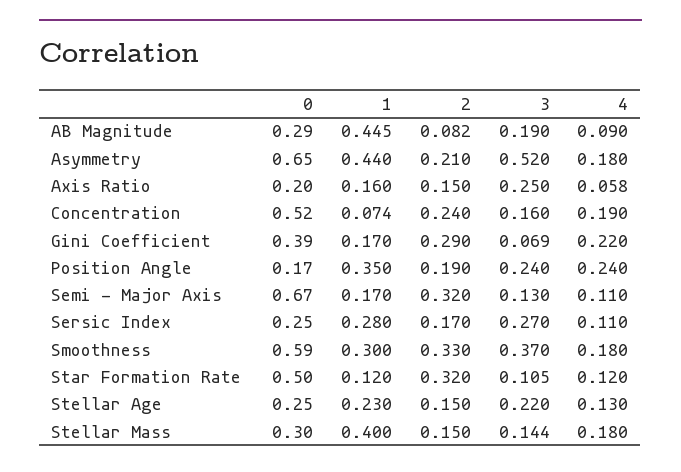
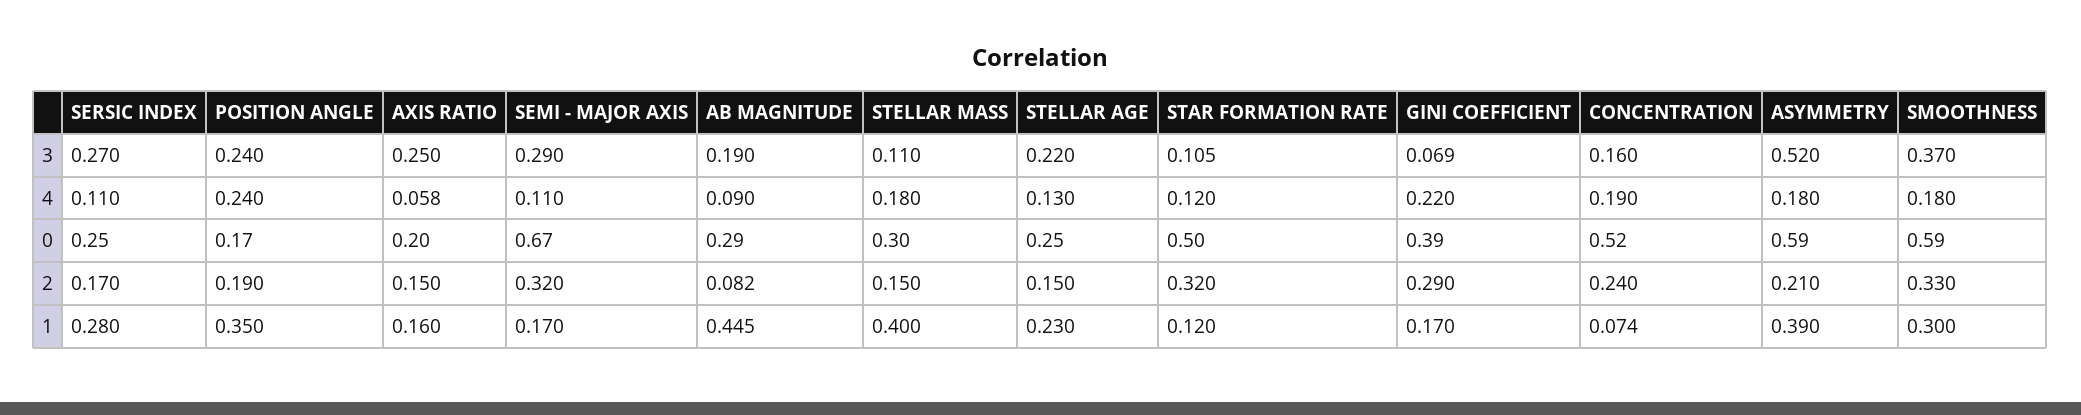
  {
    "0": {
      "AB Magnitude": 0.29,
-     "Asymmetry": 0.65,
+     "Asymmetry": 0.59,
      "Axis Ratio": 0.2,
      "Concentration": 0.52,
      "Gini Coefficient": 0.39,
      "Position Angle": 0.17,
      "Semi - Major Axis": 0.67,
      "Sersic Index": 0.25,
      "Smoothness": 0.59,
      "Star Formation Rate": 0.5,
      "Stellar Age": 0.25,
      "Stellar Mass": 0.3
    },
    "1": {
      "AB Magnitude": 0.445,
-     "Asymmetry": 0.44,
+     "Asymmetry": 0.39,
      "Axis Ratio": 0.16,
      "Concentration": 0.074,
      "Gini Coefficient": 0.17,
      "Position Angle": 0.35,
      "Semi - Major Axis": 0.17,
      "Sersic Index": 0.28,
      "Smoothness": 0.3,
      "Star Formation Rate": 0.12,
      "Stellar Age": 0.23,
      "Stellar Mass": 0.4
    },
    "2": {
      "AB Magnitude": 0.082,
      "Asymmetry": 0.21,
      "Axis Ratio": 0.15,
      "Concentration": 0.24,
      "Gini Coefficient": 0.29,
      "Position Angle": 0.19,
      "Semi - Major Axis": 0.32,
      "Sersic Index": 0.17,
      "Smoothness": 0.33,
      "Star Formation Rate": 0.32,
      "Stellar Age": 0.15,
      "Stellar Mass": 0.15
    },
    "3": {
      "AB Magnitude": 0.19,
      "Asymmetry": 0.52,
      "Axis Ratio": 0.25,
      "Concentration": 0.16,
      "Gini Coefficient": 0.069,
      "Position Angle": 0.24,
-     "Semi - Major Axis": 0.13,
+     "Semi - Major Axis": 0.29,
      "Sersic Index": 0.27,
      "Smoothness": 0.37,
      "Star Formation Rate": 0.105,
      "Stellar Age": 0.22,
-     "Stellar Mass": 0.144
+     "Stellar Mass": 0.11
    },
    "4": {
      "AB Magnitude": 0.09,
      "Asymmetry": 0.18,
      "Axis Ratio": 0.058,
      "Concentration": 0.19,
      "Gini Coefficient": 0.22,
      "Position Angle": 0.24,
      "Semi - Major Axis": 0.11,
      "Sersic Index": 0.11,
      "Smoothness": 0.18,
      "Star Formation Rate": 0.12,
      "Stellar Age": 0.13,
      "Stellar Mass": 0.18
    }
  }

